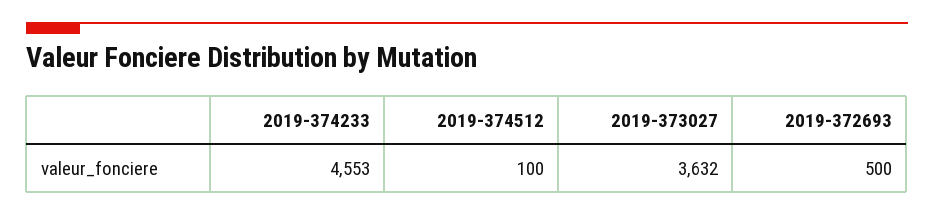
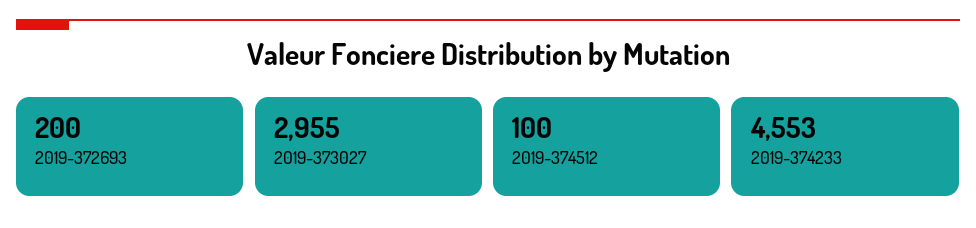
  {
    "2019-374233": 4553,
    "2019-374512": 100,
-   "2019-373027": 3632,
+   "2019-373027": 2955,
-   "2019-372693": 500
+   "2019-372693": 200
  }

